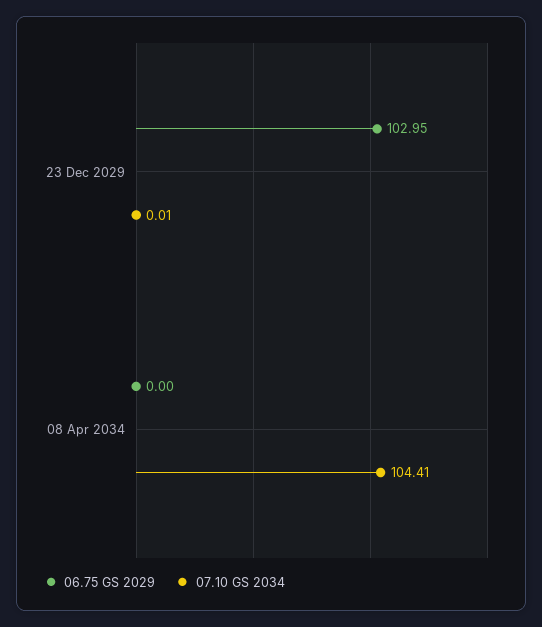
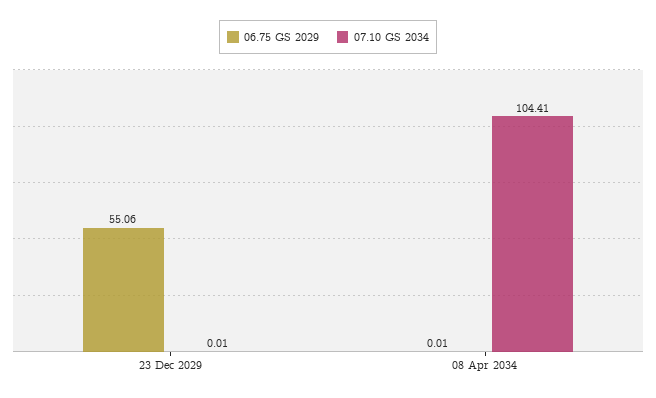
  {
    "06.75 GS 2029": {
-     "23 Dec 2029": 102.95,
+     "23 Dec 2029": 55.06,
-     "08 Apr 2034": 0
+     "08 Apr 2034": 0.01
    },
    "07.10 GS 2034": {
      "23 Dec 2029": 0.01,
      "08 Apr 2034": 104.41
    }
  }

